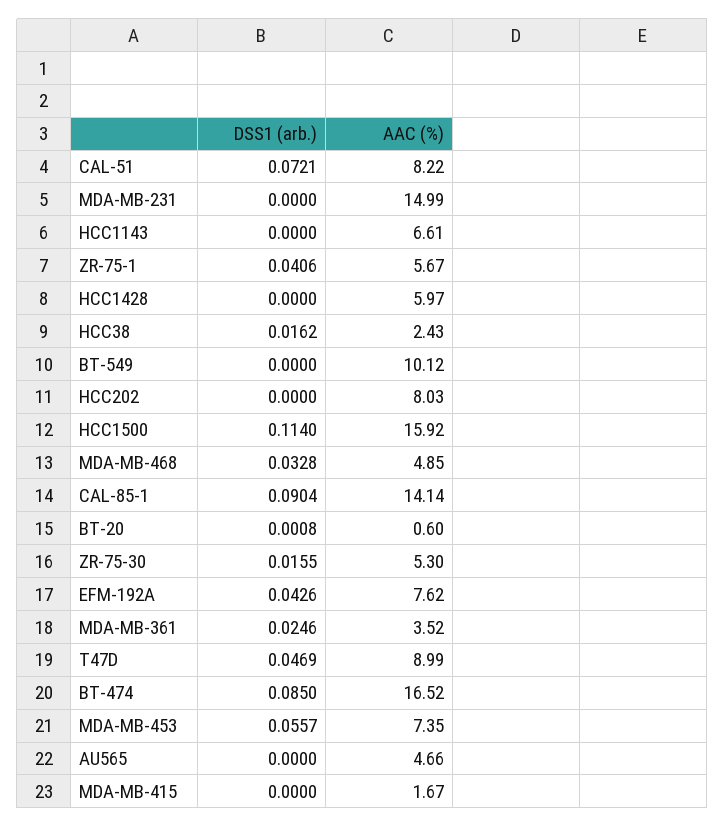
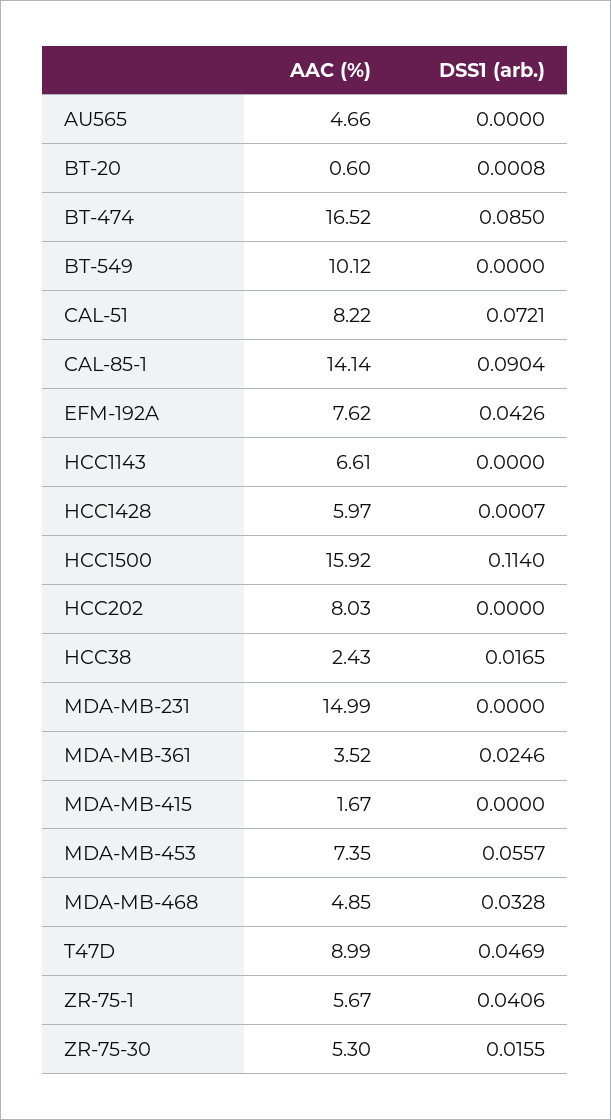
  {
    "DSS1 (arb.)": {
      "CAL-51": 0.0721,
      "MDA-MB-231": 0,
      "HCC1143": 0,
      "ZR-75-1": 0.0406,
-     "HCC1428": 0,
+     "HCC1428": 0.0007,
-     "HCC38": 0.0162,
+     "HCC38": 0.0165,
      "BT-549": 0,
      "HCC202": 0,
      "HCC1500": 0.114,
      "MDA-MB-468": 0.0328,
      "CAL-85-1": 0.0904,
      "BT-20": 0.0008,
      "ZR-75-30": 0.0155,
      "EFM-192A": 0.0426,
      "MDA-MB-361": 0.0246,
      "T47D": 0.0469,
      "BT-474": 0.085,
      "MDA-MB-453": 0.0557,
      "AU565": 0,
      "MDA-MB-415": 0
    },
    "AAC (%)": {
      "CAL-51": 8.22,
      "MDA-MB-231": 14.99,
      "HCC1143": 6.61,
      "ZR-75-1": 5.67,
      "HCC1428": 5.97,
      "HCC38": 2.43,
      "BT-549": 10.12,
      "HCC202": 8.03,
      "HCC1500": 15.92,
      "MDA-MB-468": 4.85,
      "CAL-85-1": 14.14,
      "BT-20": 0.6,
      "ZR-75-30": 5.3,
      "EFM-192A": 7.62,
      "MDA-MB-361": 3.52,
      "T47D": 8.99,
      "BT-474": 16.52,
      "MDA-MB-453": 7.35,
      "AU565": 4.66,
      "MDA-MB-415": 1.67
    }
  }

